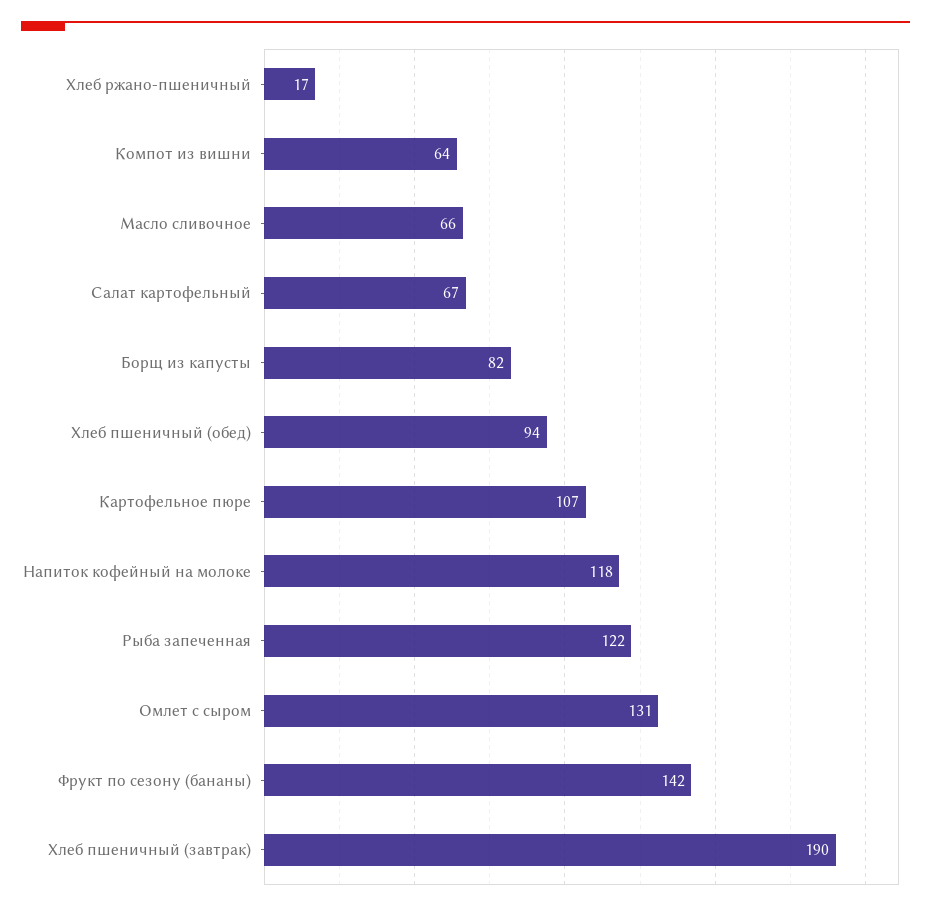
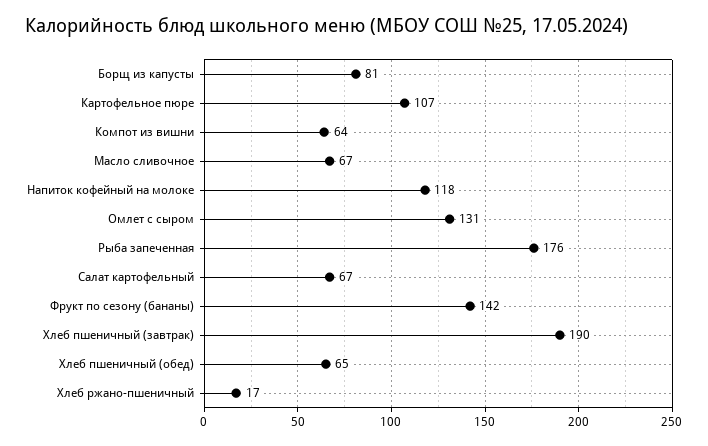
  {
    "Хлеб ржано-пшеничный": 17,
    "Компот из вишни": 64,
-   "Масло сливочное": 66,
+   "Масло сливочное": 67,
    "Салат картофельный": 67,
-   "Борщ из капусты": 82,
+   "Борщ из капусты": 81,
-   "Хлеб пшеничный (обед)": 94,
+   "Хлеб пшеничный (обед)": 65,
    "Картофельное пюре": 107,
    "Напиток кофейный на молоке": 118,
-   "Рыба запеченная": 122,
+   "Рыба запеченная": 176,
    "Омлет с сыром": 131,
    "Фрукт по сезону (бананы)": 142,
    "Хлеб пшеничный (завтрак)": 190
  }

